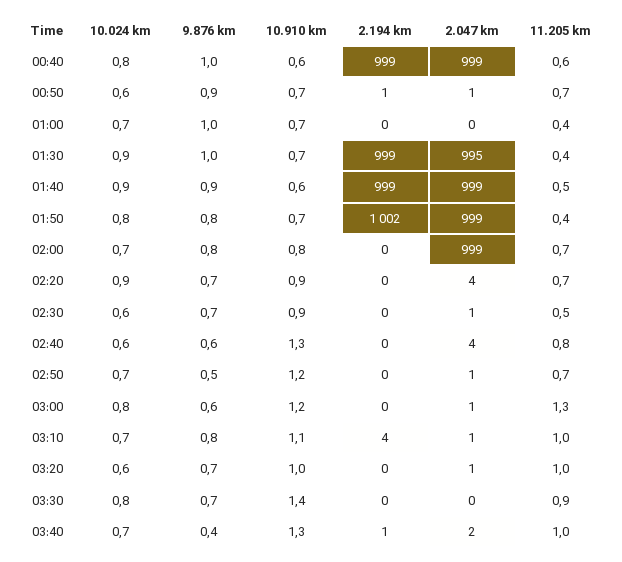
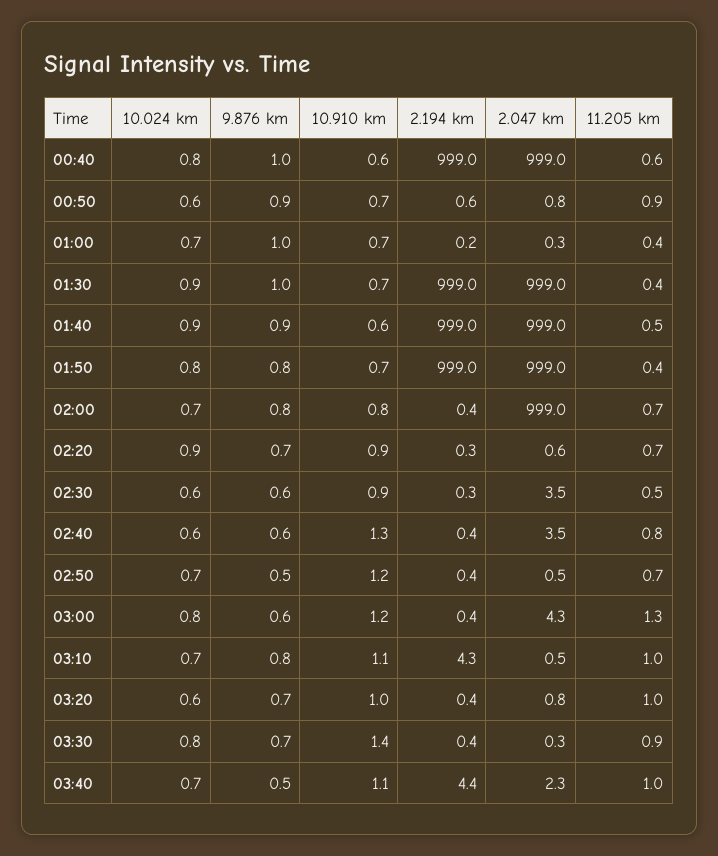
  {
    "10.024 km": {
      "00:40": 0.8,
      "00:50": 0.6,
      "01:00": 0.7,
      "01:30": 0.9,
      "01:40": 0.9,
      "01:50": 0.8,
      "02:00": 0.7,
      "02:20": 0.9,
      "02:30": 0.6,
      "02:40": 0.6,
      "02:50": 0.7,
      "03:00": 0.8,
      "03:10": 0.7,
      "03:20": 0.6,
      "03:30": 0.8,
      "03:40": 0.7
    },
    "9.876 km": {
      "00:40": 1,
      "00:50": 0.9,
      "01:00": 1,
      "01:30": 1,
      "01:40": 0.9,
      "01:50": 0.8,
      "02:00": 0.8,
      "02:20": 0.7,
-     "02:30": 0.7,
+     "02:30": 0.6,
      "02:40": 0.6,
      "02:50": 0.5,
      "03:00": 0.6,
      "03:10": 0.8,
      "03:20": 0.7,
      "03:30": 0.7,
-     "03:40": 0.4
+     "03:40": 0.5
    },
    "10.910 km": {
      "00:40": 0.6,
      "00:50": 0.7,
      "01:00": 0.7,
      "01:30": 0.7,
      "01:40": 0.6,
      "01:50": 0.7,
      "02:00": 0.8,
      "02:20": 0.9,
      "02:30": 0.9,
      "02:40": 1.3,
      "02:50": 1.2,
      "03:00": 1.2,
      "03:10": 1.1,
      "03:20": 1,
      "03:30": 1.4,
-     "03:40": 1.3
+     "03:40": 1.1
    },
    "2.194 km": {
      "00:40": 999,
      "00:50": 0.6,
      "01:00": 0.2,
      "01:30": 999,
      "01:40": 999,
-     "01:50": 1002,
+     "01:50": 999,
      "02:00": 0.4,
      "02:20": 0.3,
      "02:30": 0.3,
      "02:40": 0.4,
      "02:50": 0.4,
      "03:00": 0.4,
      "03:10": 4.3,
      "03:20": 0.4,
      "03:30": 0.4,
-     "03:40": 1
+     "03:40": 4.4
    },
    "2.047 km": {
      "00:40": 999,
      "00:50": 0.8,
      "01:00": 0.3,
-     "01:30": 995,
+     "01:30": 999,
      "01:40": 999,
      "01:50": 999,
      "02:00": 999,
-     "02:20": 4,
+     "02:20": 0.6,
-     "02:30": 1,
+     "02:30": 3.5,
      "02:40": 3.5,
      "02:50": 0.5,
-     "03:00": 1,
+     "03:00": 4.3,
      "03:10": 0.5,
      "03:20": 0.8,
      "03:30": 0.3,
      "03:40": 2.3
    },
    "11.205 km": {
      "00:40": 0.6,
-     "00:50": 0.7,
+     "00:50": 0.9,
      "01:00": 0.4,
      "01:30": 0.4,
      "01:40": 0.5,
      "01:50": 0.4,
      "02:00": 0.7,
      "02:20": 0.7,
      "02:30": 0.5,
      "02:40": 0.8,
      "02:50": 0.7,
      "03:00": 1.3,
      "03:10": 1,
      "03:20": 1,
      "03:30": 0.9,
      "03:40": 1
    }
  }

